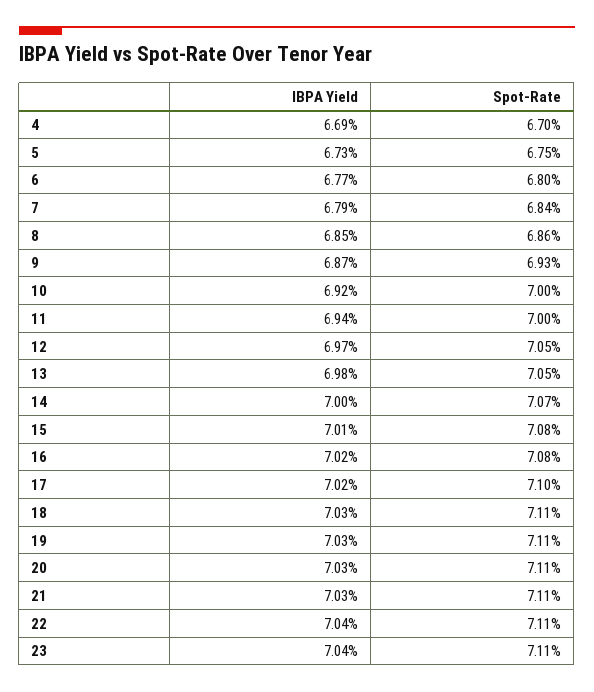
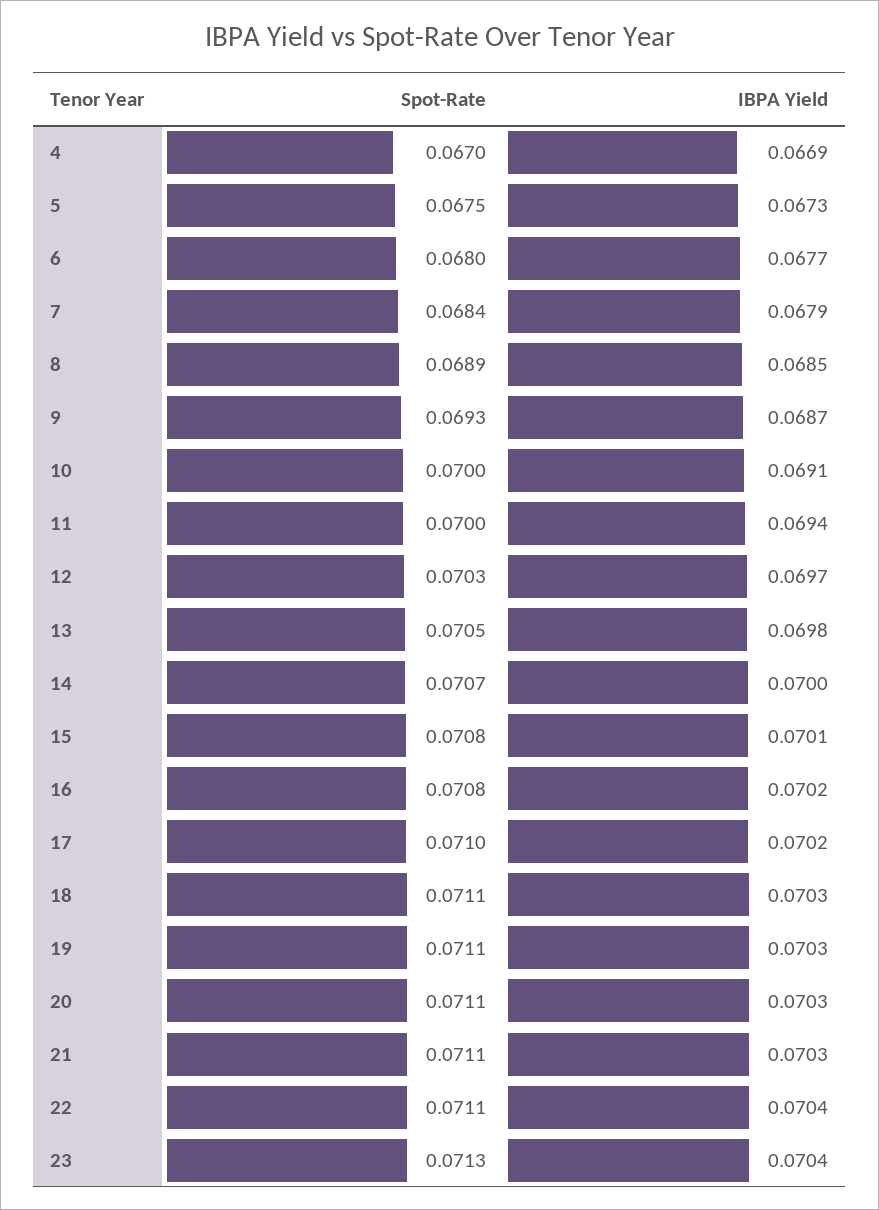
  {
    "IBPA Yield": {
      "4": 0.0669,
      "5": 0.0673,
      "6": 0.0677,
      "7": 0.0679,
      "8": 0.0685,
      "9": 0.0687,
-     "10": 0.0692,
+     "10": 0.0691,
      "11": 0.0694,
      "12": 0.0697,
      "13": 0.0698,
      "14": 0.07,
      "15": 0.0701,
      "16": 0.0702,
      "17": 0.0702,
      "18": 0.0703,
      "19": 0.0703,
      "20": 0.0703,
      "21": 0.0703,
      "22": 0.0704,
      "23": 0.0704
    },
    "Spot-Rate": {
      "4": 0.067,
      "5": 0.0675,
      "6": 0.068,
      "7": 0.0684,
-     "8": 0.0686,
+     "8": 0.0689,
      "9": 0.0693,
      "10": 0.07,
      "11": 0.07,
-     "12": 0.0705,
+     "12": 0.0703,
      "13": 0.0705,
      "14": 0.0707,
      "15": 0.0708,
      "16": 0.0708,
      "17": 0.071,
      "18": 0.0711,
      "19": 0.0711,
      "20": 0.0711,
      "21": 0.0711,
      "22": 0.0711,
-     "23": 0.0711
+     "23": 0.0713
    }
  }

